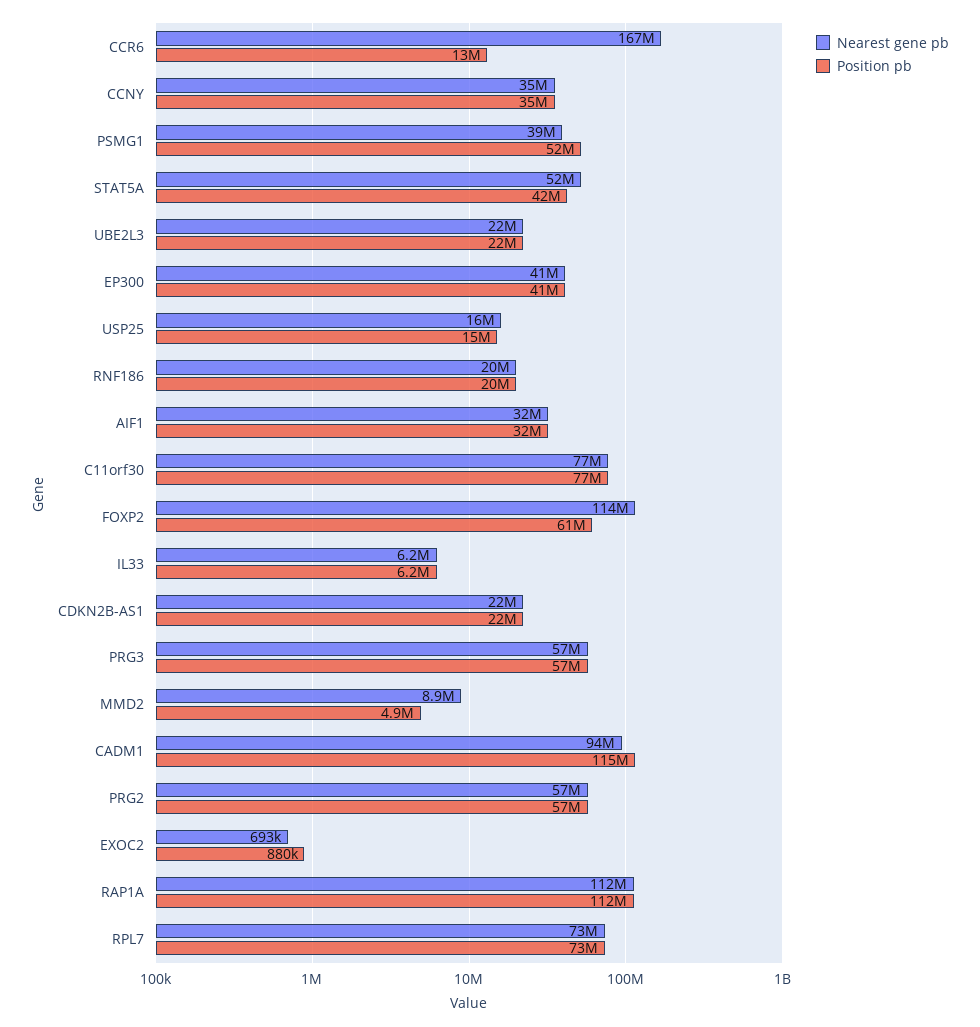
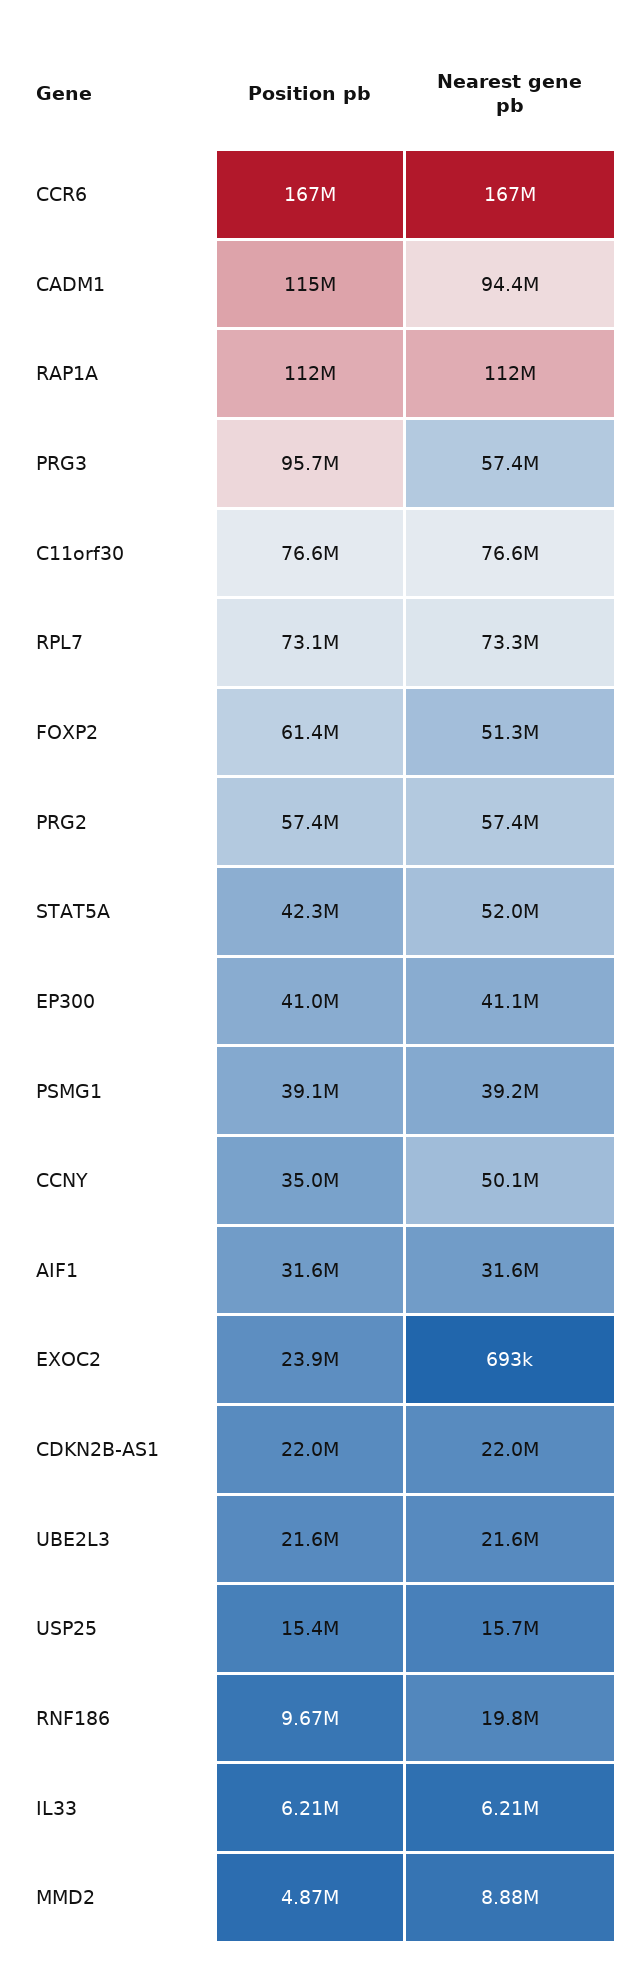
  {
    "Nearest gene pb": {
      "CCR6": 167000000,
-     "CCNY": 35000000,
+     "CCNY": 50100000,
      "PSMG1": 39200000,
      "STAT5A": 52000000,
      "UBE2L3": 21600000,
      "EP300": 41100000,
      "USP25": 15700000,
      "RNF186": 19800000,
      "AIF1": 31600000,
      "C11orf30": 76600000,
-     "FOXP2": 114000000,
+     "FOXP2": 51300000,
      "IL33": 6210000,
      "CDKN2B-AS1": 22000000,
      "PRG3": 57400000,
      "MMD2": 8880000,
      "CADM1": 94400000,
      "PRG2": 57400000,
      "EXOC2": 693000,
      "RAP1A": 112000000,
      "RPL7": 73300000
    },
    "Position pb": {
-     "CCR6": 13000000,
+     "CCR6": 167000000,
      "CCNY": 35000000,
-     "PSMG1": 52000000,
+     "PSMG1": 39100000,
      "STAT5A": 42300000,
      "UBE2L3": 21600000,
      "EP300": 41000000,
      "USP25": 15400000,
-     "RNF186": 20000000,
+     "RNF186": 9670000,
      "AIF1": 31600000,
      "C11orf30": 76600000,
      "FOXP2": 61400000,
      "IL33": 6210000,
      "CDKN2B-AS1": 22000000,
-     "PRG3": 57000000,
+     "PRG3": 95700000,
      "MMD2": 4870000,
      "CADM1": 115000000,
      "PRG2": 57400000,
-     "EXOC2": 880000,
+     "EXOC2": 23900000,
      "RAP1A": 112000000,
      "RPL7": 73100000
    }
  }

